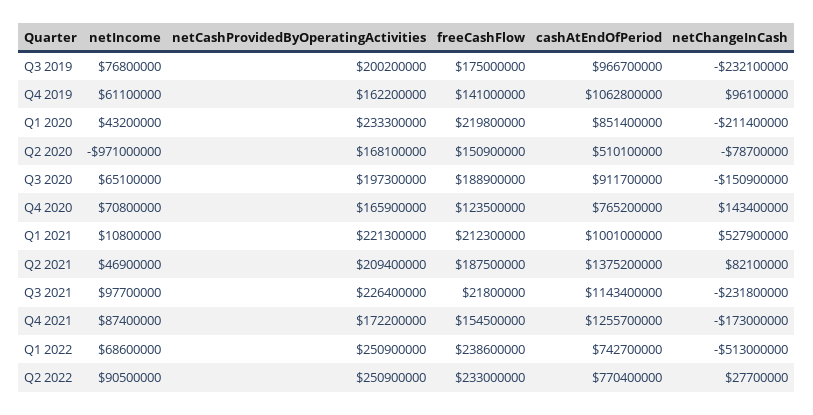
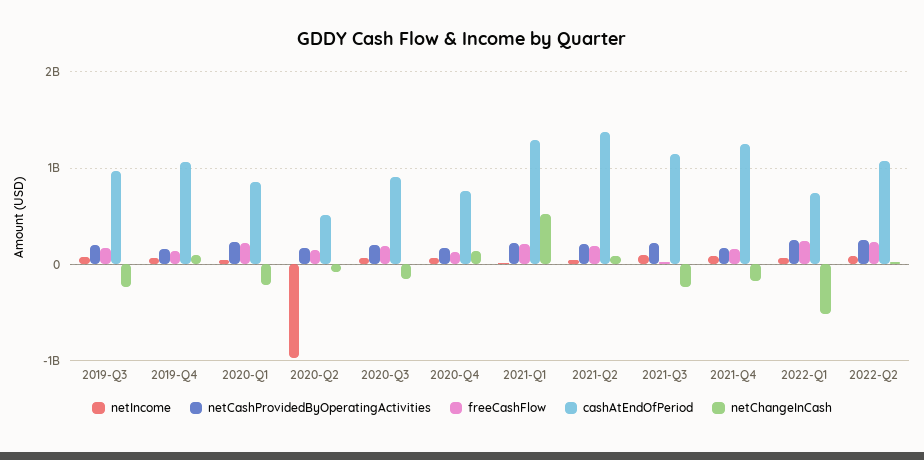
  {
    "netIncome": {
      "Q3 2019": 76800000,
      "Q4 2019": 61100000,
      "Q1 2020": 43200000,
      "Q2 2020": -971000000,
      "Q3 2020": 65100000,
      "Q4 2020": 70800000,
      "Q1 2021": 10800000,
      "Q2 2021": 46900000,
      "Q3 2021": 97700000,
      "Q4 2021": 87400000,
      "Q1 2022": 68600000,
      "Q2 2022": 90500000
    },
    "netCashProvidedByOperatingActivities": {
      "Q3 2019": 200200000,
      "Q4 2019": 162200000,
      "Q1 2020": 233300000,
      "Q2 2020": 168100000,
      "Q3 2020": 197300000,
      "Q4 2020": 165900000,
      "Q1 2021": 221300000,
      "Q2 2021": 209400000,
      "Q3 2021": 226400000,
      "Q4 2021": 172200000,
      "Q1 2022": 250900000,
      "Q2 2022": 250900000
    },
    "freeCashFlow": {
      "Q3 2019": 175000000,
      "Q4 2019": 141000000,
      "Q1 2020": 219800000,
      "Q2 2020": 150900000,
      "Q3 2020": 188900000,
      "Q4 2020": 123500000,
      "Q1 2021": 212300000,
      "Q2 2021": 187500000,
      "Q3 2021": 21800000,
      "Q4 2021": 154500000,
      "Q1 2022": 238600000,
      "Q2 2022": 233000000
    },
    "cashAtEndOfPeriod": {
      "Q3 2019": 966700000,
      "Q4 2019": 1062800000,
      "Q1 2020": 851400000,
      "Q2 2020": 510100000,
      "Q3 2020": 911700000,
      "Q4 2020": 765200000,
-     "Q1 2021": 1001000000,
+     "Q1 2021": 1300000000,
      "Q2 2021": 1375200000,
      "Q3 2021": 1143400000,
      "Q4 2021": 1255700000,
      "Q1 2022": 742700000,
-     "Q2 2022": 770400000
+     "Q2 2022": 1100000000
    },
    "netChangeInCash": {
      "Q3 2019": -232100000,
      "Q4 2019": 96100000,
      "Q1 2020": -211400000,
      "Q2 2020": -78700000,
      "Q3 2020": -150900000,
      "Q4 2020": 143400000,
      "Q1 2021": 527900000,
      "Q2 2021": 82100000,
      "Q3 2021": -231800000,
      "Q4 2021": -173000000,
      "Q1 2022": -513000000,
      "Q2 2022": 27700000
    }
  }

